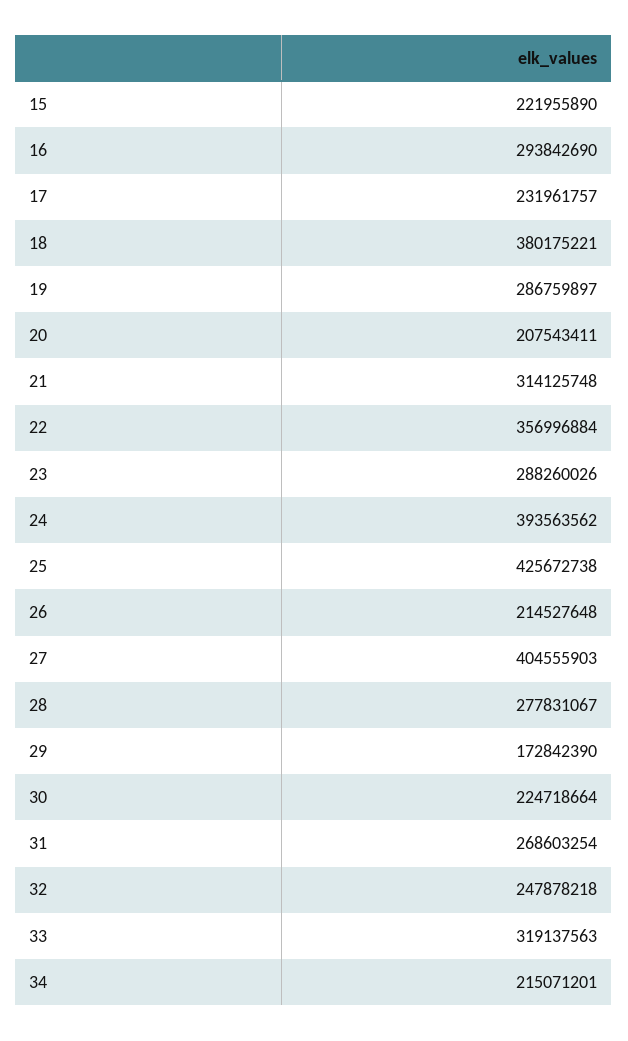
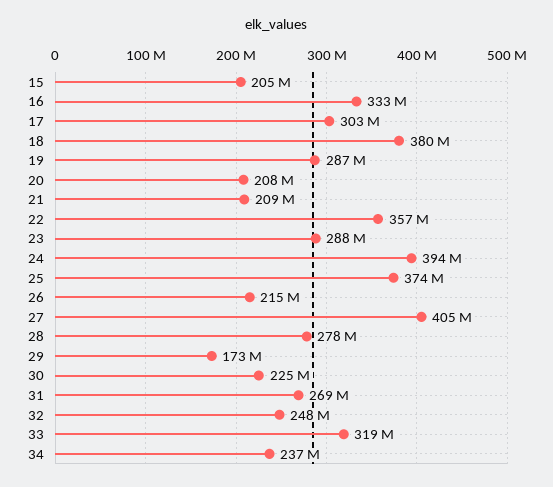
  {
-   "15": 221955890,
+   "15": 205000000,
-   "16": 293842690,
+   "16": 333000000,
-   "17": 231961757,
+   "17": 303000000,
    "18": 380175221,
    "19": 286759897,
    "20": 207543411,
-   "21": 314125748,
+   "21": 209000000,
    "22": 356996884,
    "23": 288260026,
    "24": 393563562,
-   "25": 425672738,
+   "25": 374000000,
    "26": 214527648,
    "27": 404555903,
    "28": 277831067,
    "29": 172842390,
    "30": 224718664,
    "31": 268603254,
    "32": 247878218,
    "33": 319137563,
-   "34": 215071201
+   "34": 237000000
  }

